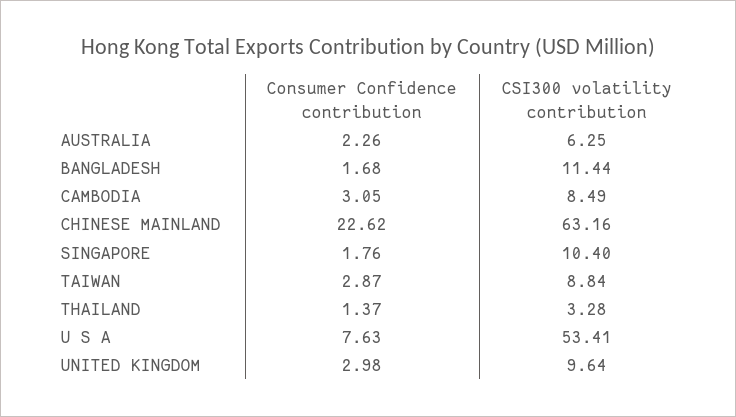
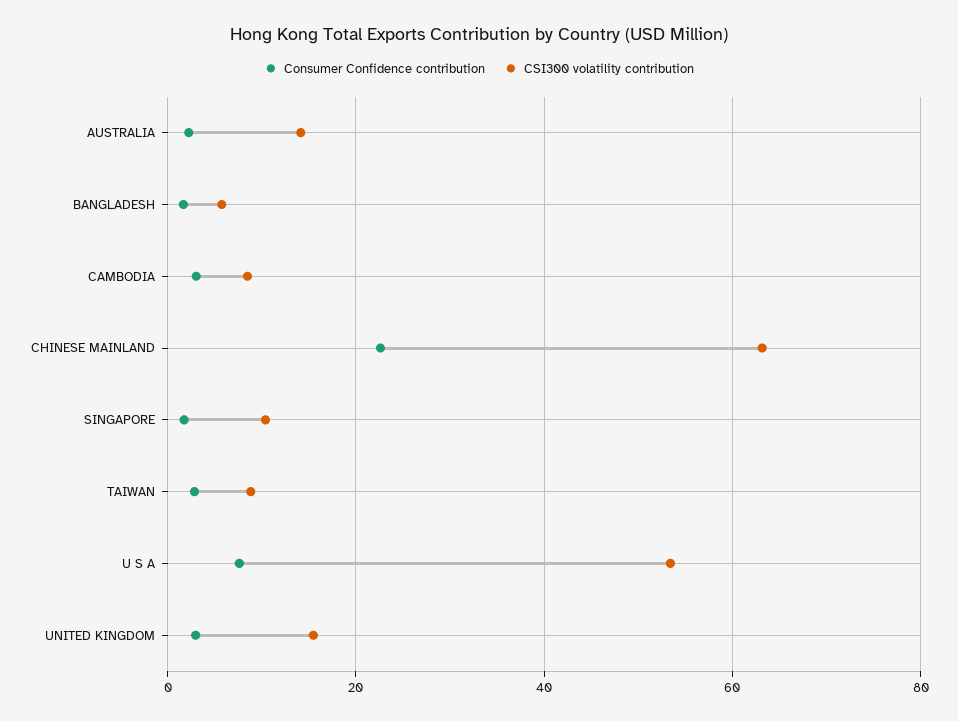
  {
    "Consumer Confidence contribution": {
      "AUSTRALIA": 2.26,
      "BANGLADESH": 1.68,
      "CAMBODIA": 3.05,
      "CHINESE MAINLAND": 22.62,
      "SINGAPORE": 1.76,
      "TAIWAN": 2.87,
-     "THAILAND": 1.37,
      "U S A": 7.63,
      "UNITED KINGDOM": 2.98
    },
    "CSI300 volatility contribution": {
-     "AUSTRALIA": 6.25,
+     "AUSTRALIA": 14,
-     "BANGLADESH": 11.44,
+     "BANGLADESH": 6,
      "CAMBODIA": 8.49,
      "CHINESE MAINLAND": 63.16,
      "SINGAPORE": 10.4,
      "TAIWAN": 8.84,
-     "THAILAND": 3.28,
      "U S A": 53.41,
-     "UNITED KINGDOM": 9.64
+     "UNITED KINGDOM": 16
    }
  }

